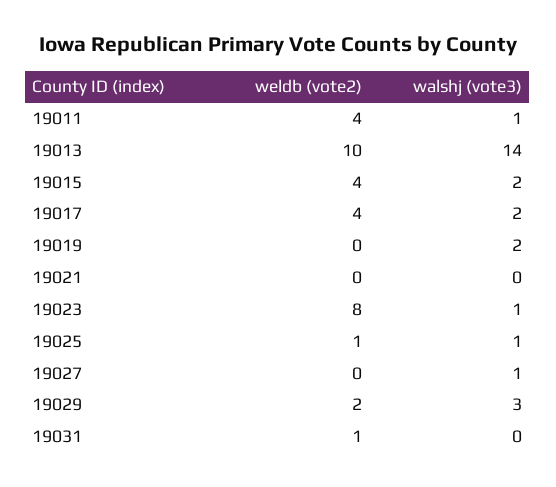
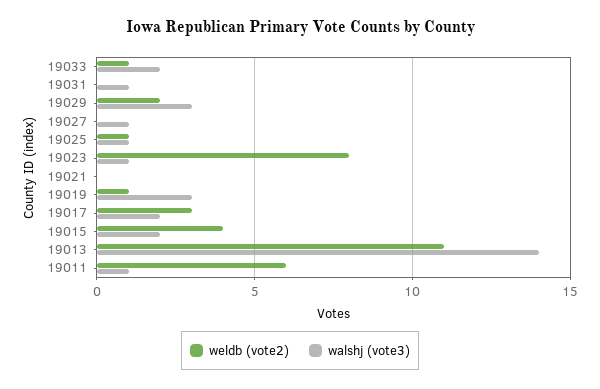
  {
    "weldb (vote2)": {
-     "19011": 4,
+     "19011": 6,
-     "19013": 10,
+     "19013": 11,
      "19015": 4,
-     "19017": 4,
+     "19017": 3,
-     "19019": 0,
+     "19019": 1,
      "19021": 0,
      "19023": 8,
      "19025": 1,
      "19027": 0,
      "19029": 2,
-     "19031": 1
+     "19031": 0,
+     "19033": 1
    },
    "walshj (vote3)": {
      "19011": 1,
      "19013": 14,
      "19015": 2,
      "19017": 2,
-     "19019": 2,
+     "19019": 3,
      "19021": 0,
      "19023": 1,
      "19025": 1,
      "19027": 1,
      "19029": 3,
-     "19031": 0
+     "19031": 1,
+     "19033": 2
    }
  }

